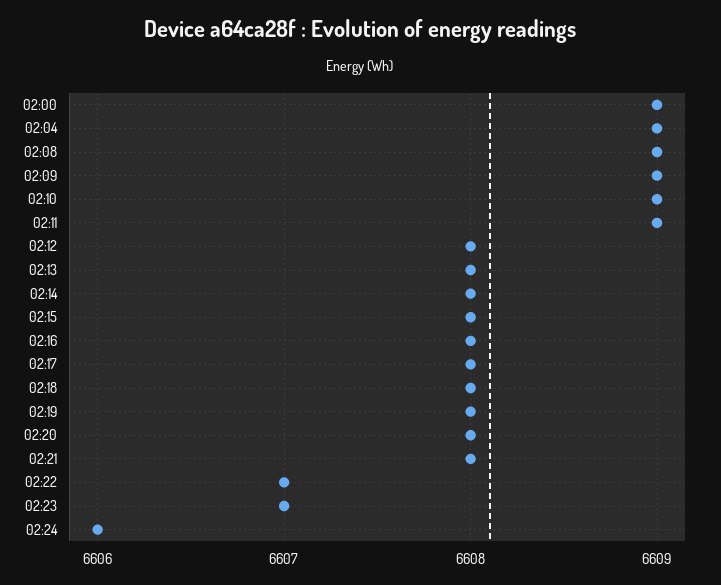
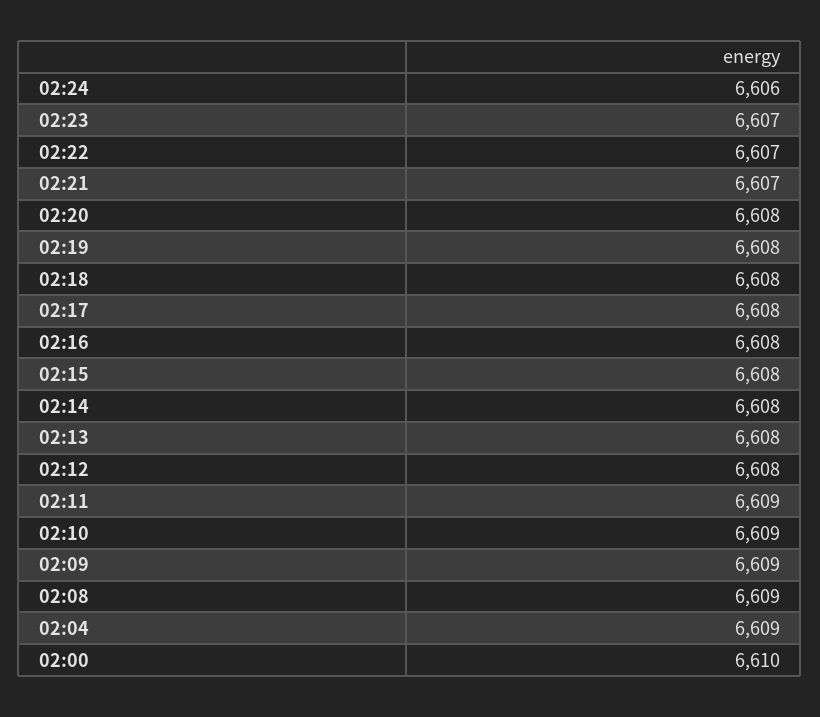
  {
-   "02:00": 6609,
+   "02:00": 6610,
    "02:04": 6609,
    "02:08": 6609,
    "02:09": 6609,
    "02:10": 6609,
    "02:11": 6609,
    "02:12": 6608,
    "02:13": 6608,
    "02:14": 6608,
    "02:15": 6608,
    "02:16": 6608,
    "02:17": 6608,
    "02:18": 6608,
    "02:19": 6608,
    "02:20": 6608,
-   "02:21": 6608,
+   "02:21": 6607,
    "02:22": 6607,
    "02:23": 6607,
    "02:24": 6606
  }

